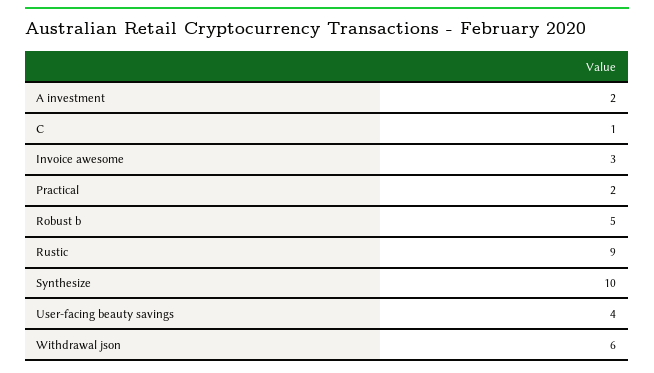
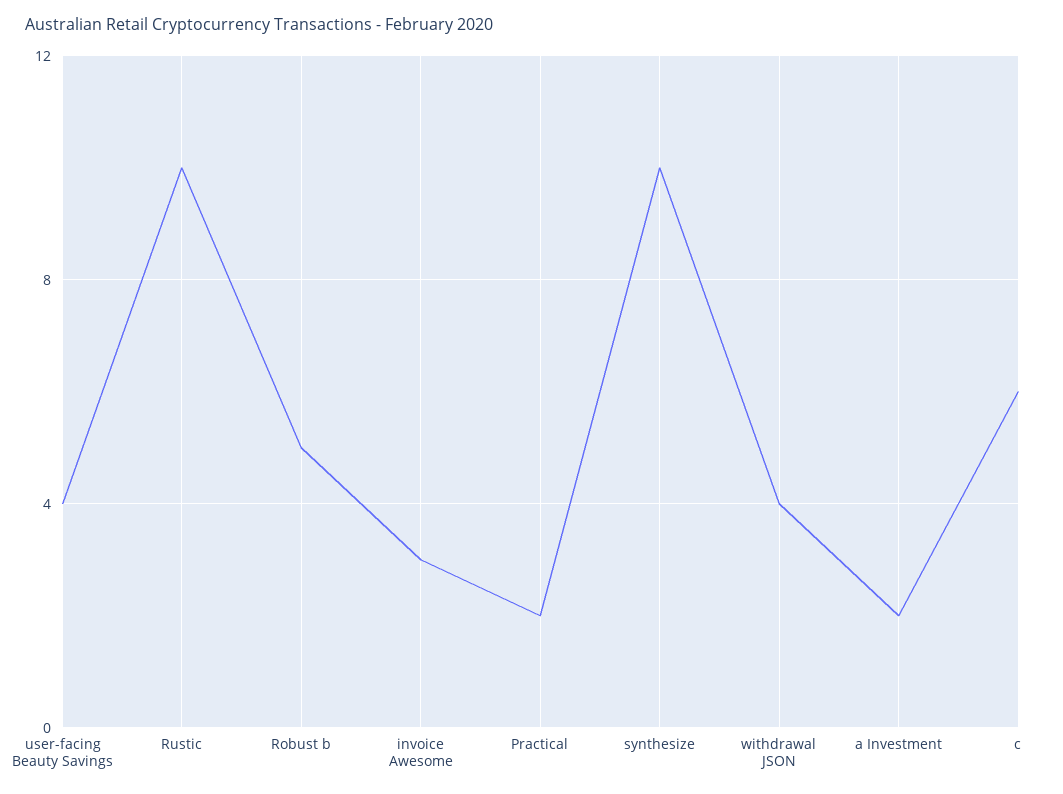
  {
    "A investment": 2,
-   "C": 1,
+   "C": 6,
    "Invoice awesome": 3,
    "Practical": 2,
    "Robust b": 5,
-   "Rustic": 9,
+   "Rustic": 10,
    "Synthesize": 10,
    "User-facing beauty savings": 4,
-   "Withdrawal json": 6
+   "Withdrawal json": 4
  }

